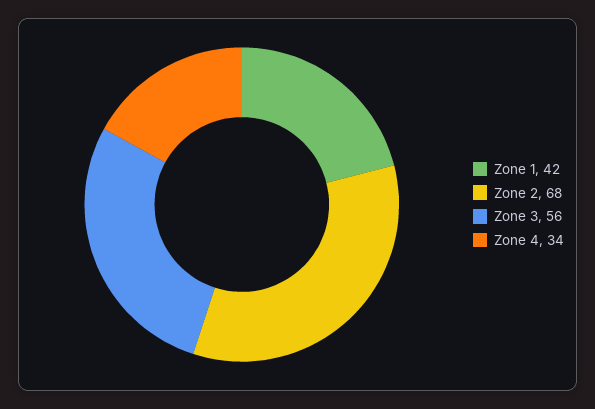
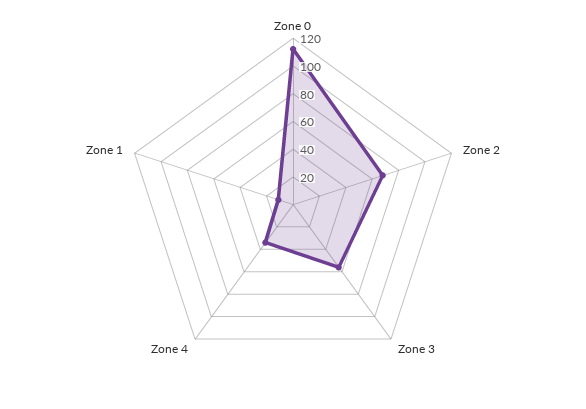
  {
-   "Zone 1": 42,
+   "Zone 1": 10,
    "Zone 2": 68,
    "Zone 3": 56,
-   "Zone 4": 34
+   "Zone 4": 34,
+   "Zone 0": 110
  }

